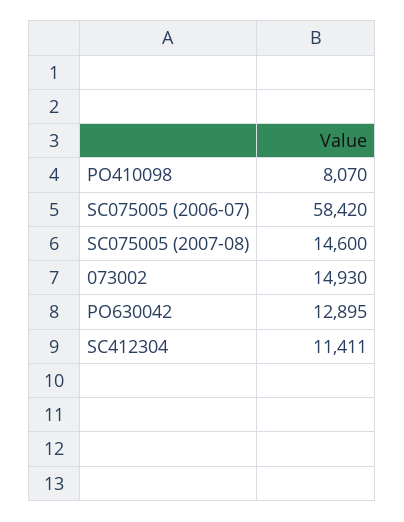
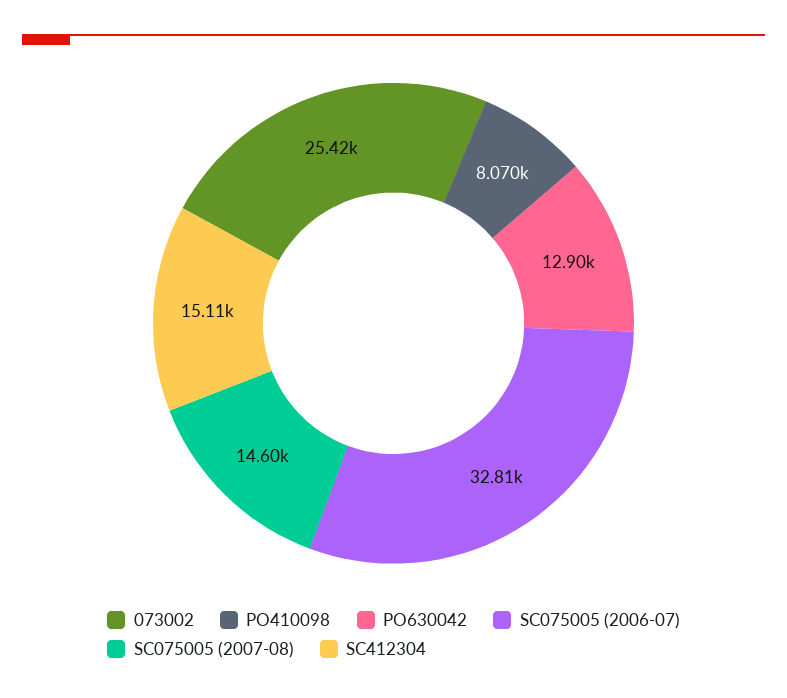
  {
    "PO410098": 8070,
-   "SC075005 (2006-07)": 58420,
+   "SC075005 (2006-07)": 32810,
    "SC075005 (2007-08)": 14600,
-   "073002": 14930,
+   "073002": 25420,
    "PO630042": 12895,
-   "SC412304": 11411
+   "SC412304": 15110
  }

